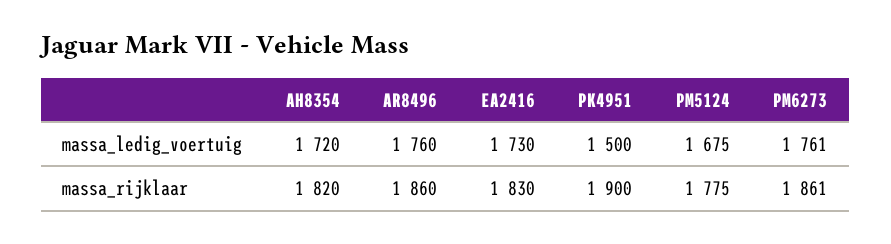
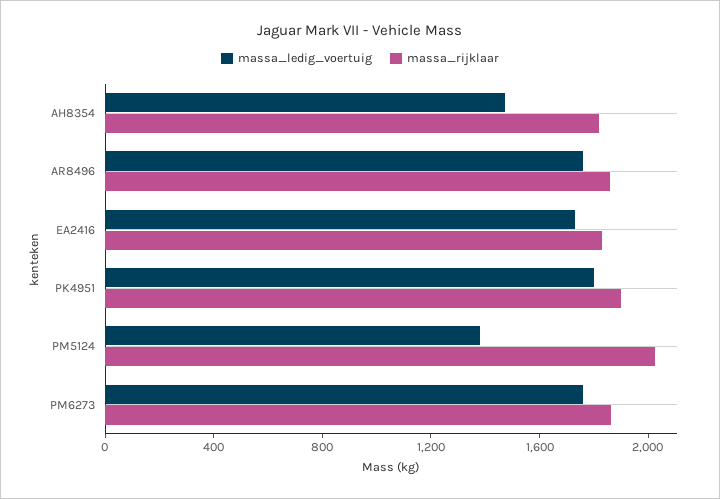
  {
    "massa_ledig_voertuig": {
-     "AH8354": 1720,
+     "AH8354": 1500,
      "AR8496": 1760,
      "EA2416": 1730,
-     "PK4951": 1500,
+     "PK4951": 1800,
-     "PM5124": 1675,
+     "PM5124": 1400,
      "PM6273": 1761
    },
    "massa_rijklaar": {
      "AH8354": 1820,
      "AR8496": 1860,
      "EA2416": 1830,
      "PK4951": 1900,
-     "PM5124": 1775,
+     "PM5124": 2000,
      "PM6273": 1861
    }
  }

